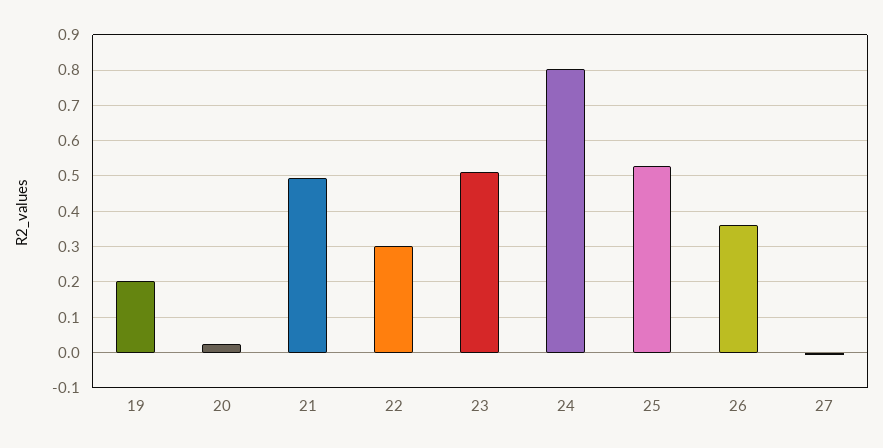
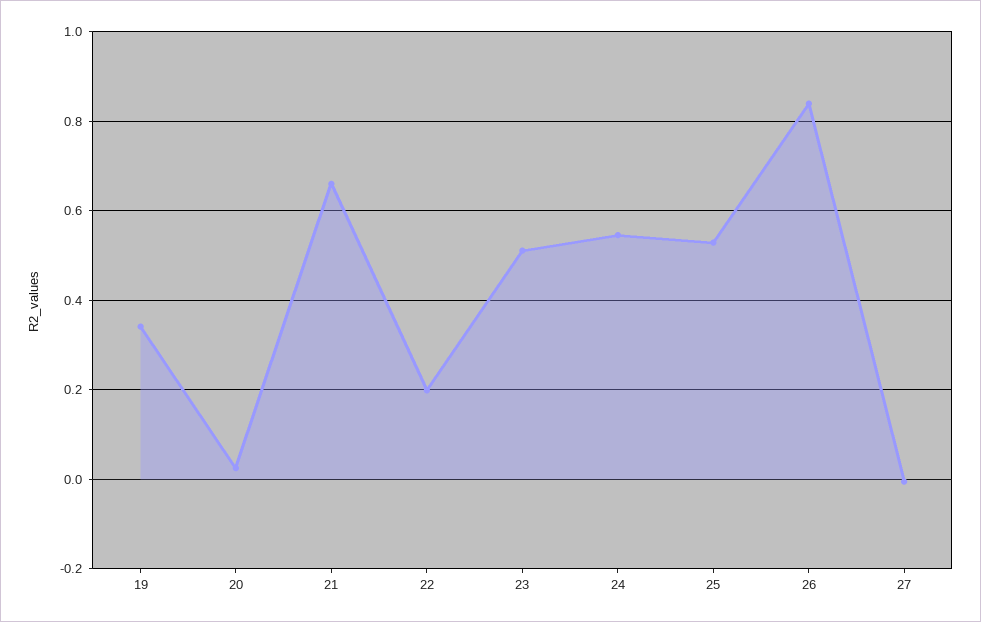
  {
-   "19": 0.2,
+   "19": 0.34,
    "20": 0.02,
-   "21": 0.5,
+   "21": 0.66,
-   "22": 0.3,
+   "22": 0.2,
    "23": 0.52,
-   "24": 0.8,
+   "24": 0.54,
    "25": 0.52,
-   "26": 0.36,
+   "26": 0.84,
    "27": 0
  }

